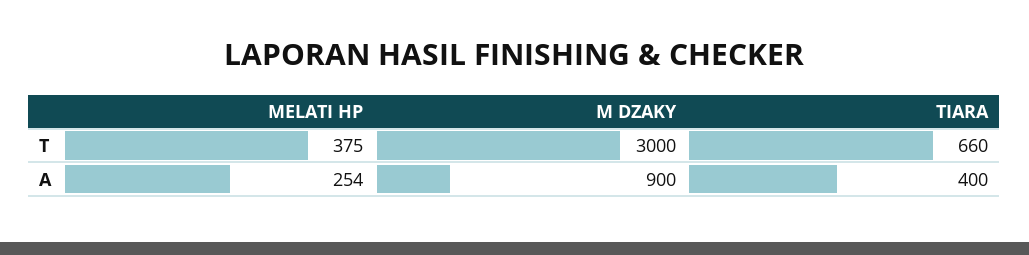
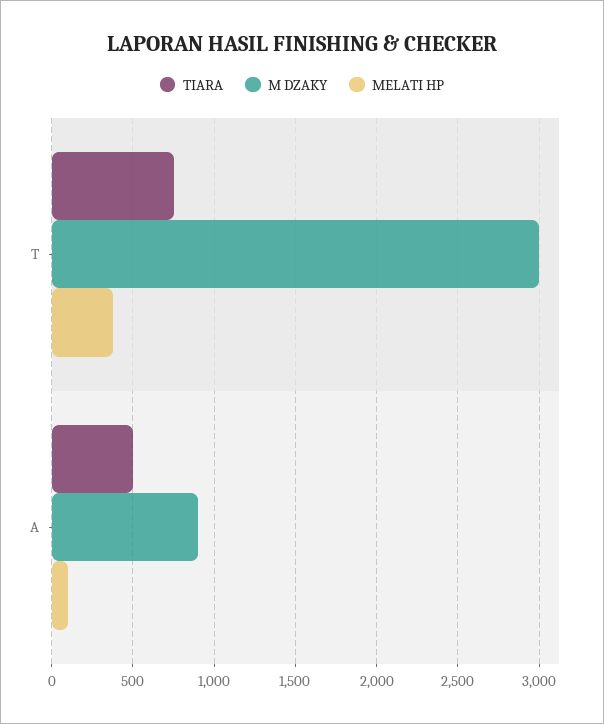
  {
    "MELATI HP": {
      "T": 375,
-     "A": 254
+     "A": 100
    },
    "M DZAKY": {
      "T": 3000,
      "A": 900
    },
    "TIARA": {
-     "T": 660,
+     "T": 750,
-     "A": 400
+     "A": 500
    }
  }

